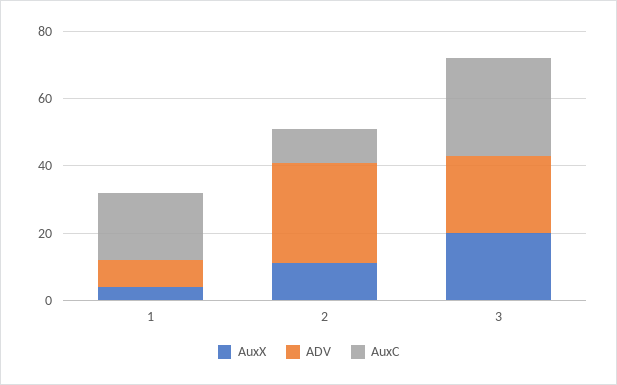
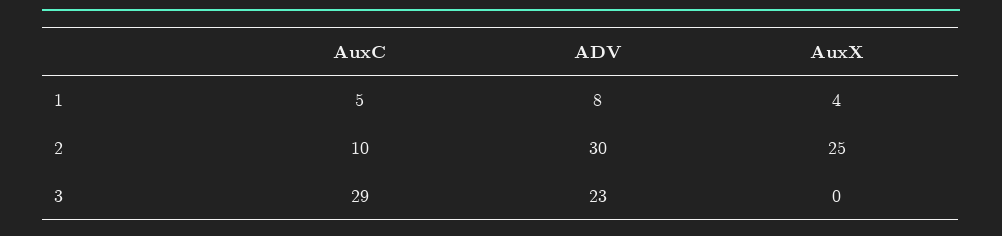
  {
    "AuxX": {
      "1": 4,
-     "2": 10,
+     "2": 25,
-     "3": 20
+     "3": 0
    },
    "ADV": {
      "1": 8,
      "2": 30,
      "3": 23
    },
    "AuxC": {
-     "1": 20,
+     "1": 5,
      "2": 10,
      "3": 29
    }
  }

